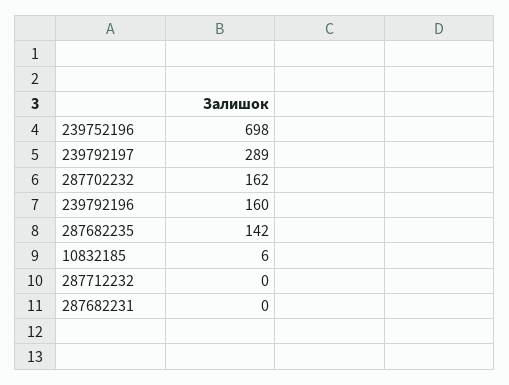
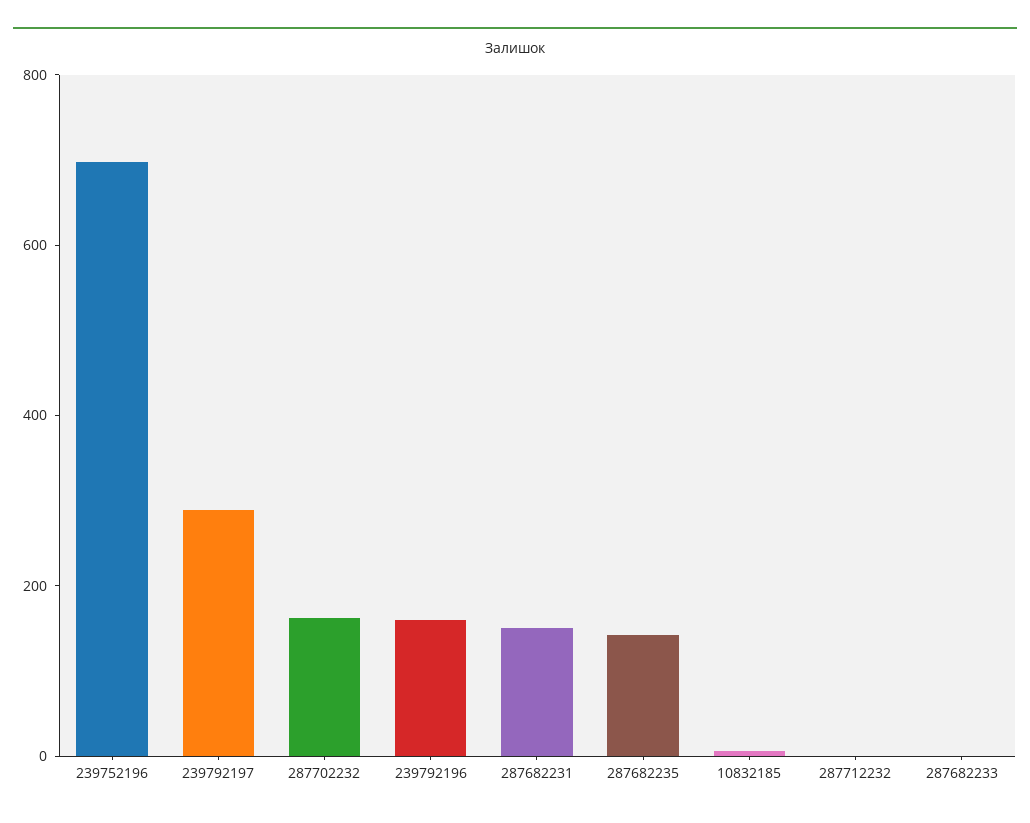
  {
    "239752196": 698,
    "239792197": 289,
    "287702232": 162,
    "239792196": 160,
    "287682235": 142,
    "10832185": 6,
    "287712232": 0,
-   "287682231": 0
+   "287682231": 150,
+   "287682233": 0
  }

